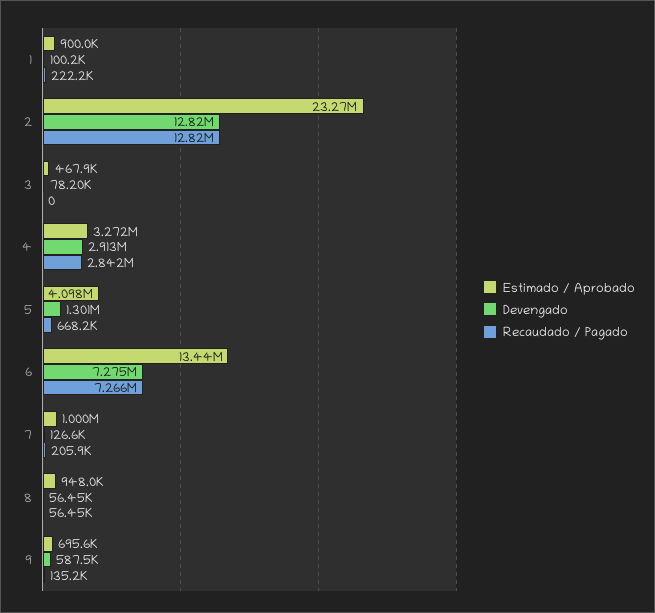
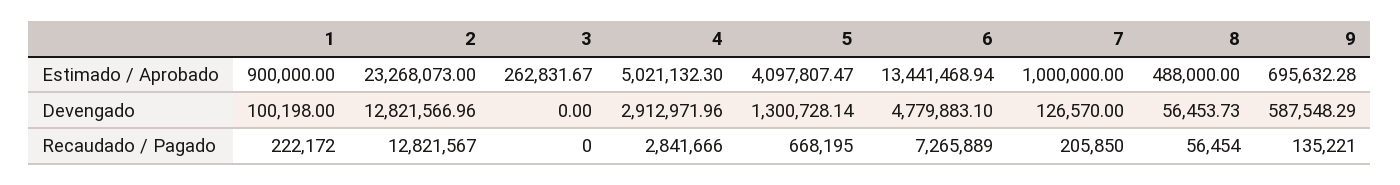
  {
    "Estimado / Aprobado": {
      "1": 900000,
      "2": 23268073,
-     "3": 467900,
+     "3": 262831.67,
-     "4": 3272000,
+     "4": 5021132.3,
      "5": 4097807.47,
      "6": 13441468.94,
      "7": 1000000,
-     "8": 948000,
+     "8": 488000,
      "9": 695632.28
    },
    "Devengado": {
      "1": 100198,
      "2": 12821566.96,
-     "3": 78200,
+     "3": 0,
      "4": 2912971.96,
      "5": 1300728.14,
-     "6": 7275000,
+     "6": 4779883.1,
      "7": 126570,
      "8": 56453.73,
      "9": 587548.29
    },
    "Recaudado / Pagado": {
      "1": 222172,
      "2": 12821567,
      "3": 0,
      "4": 2841666,
      "5": 668195,
      "6": 7265889,
      "7": 205850,
      "8": 56454,
      "9": 135221
    }
  }

